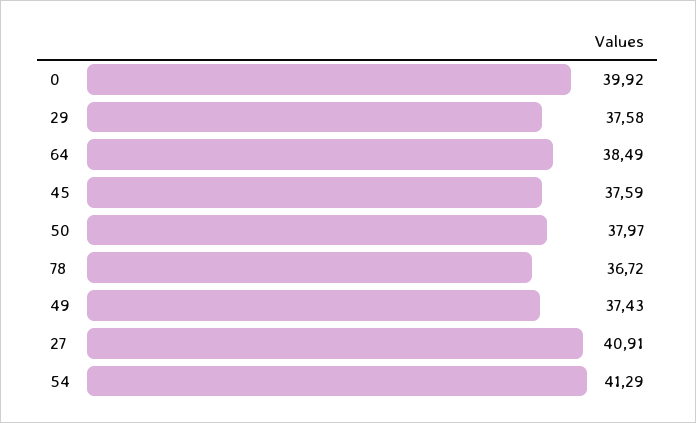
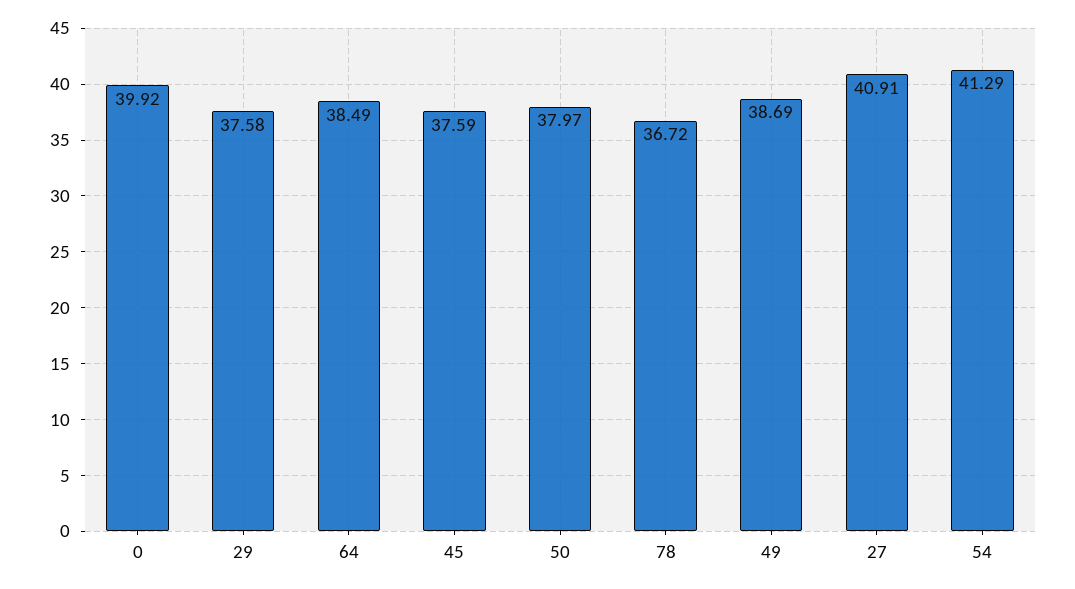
  {
    "0": 39.92,
    "29": 37.58,
    "64": 38.49,
    "45": 37.59,
    "50": 37.97,
    "78": 36.72,
-   "49": 37.43,
+   "49": 38.69,
    "27": 40.91,
    "54": 41.29
  }

